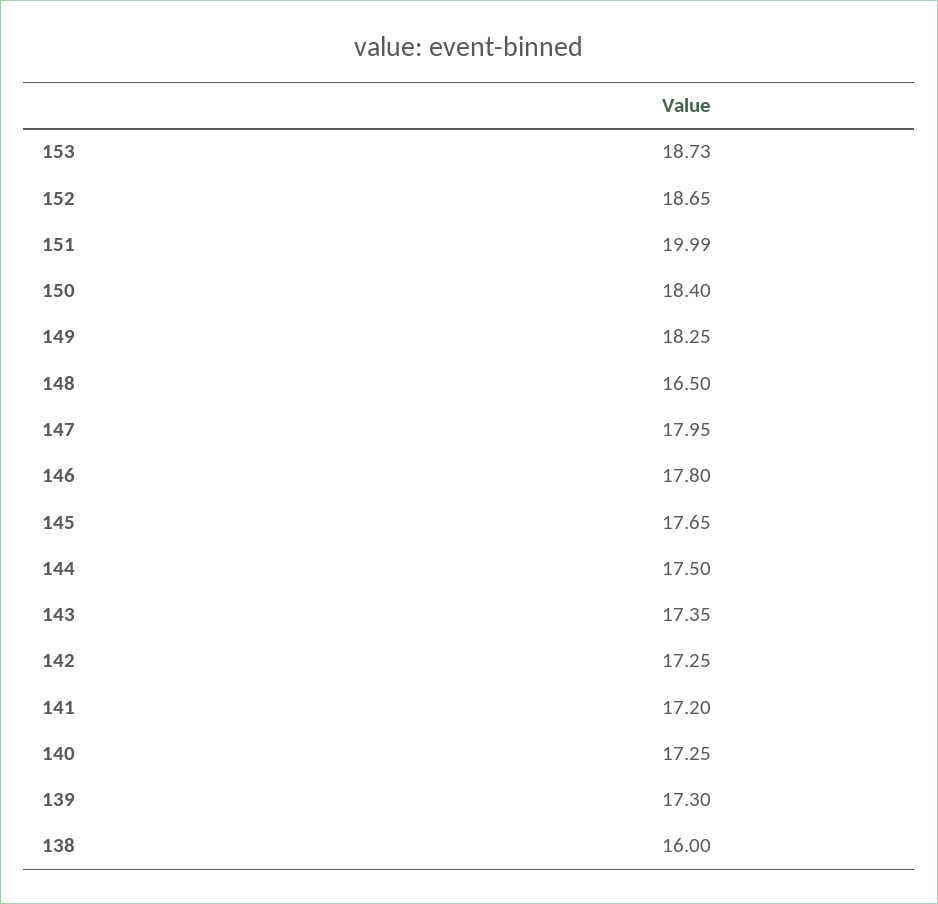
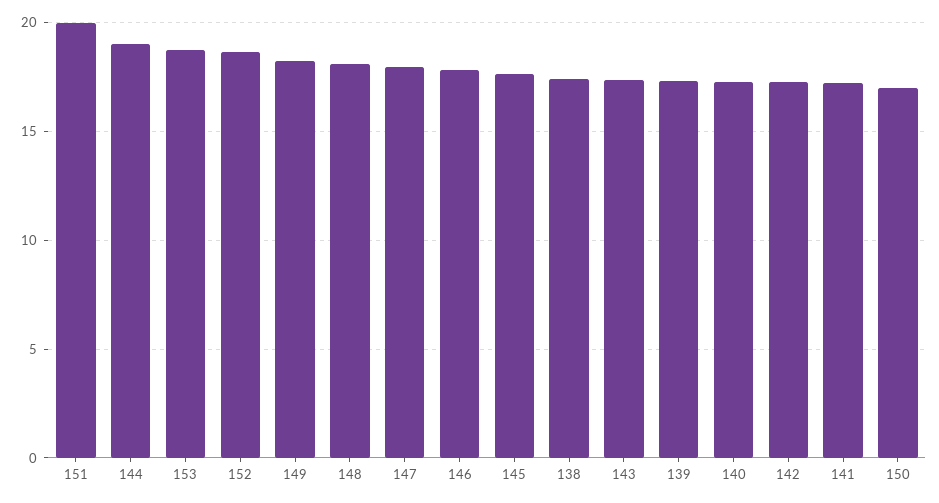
  {
    "153": 18.73,
    "152": 18.65,
    "151": 19.99,
-   "150": 18.4,
+   "150": 17,
    "149": 18.25,
-   "148": 16.5,
+   "148": 18,
    "147": 17.95,
    "146": 17.8,
    "145": 17.65,
-   "144": 17.5,
+   "144": 19,
    "143": 17.35,
    "142": 17.25,
    "141": 17.2,
    "140": 17.25,
    "139": 17.3,
-   "138": 16
+   "138": 17.5
  }

